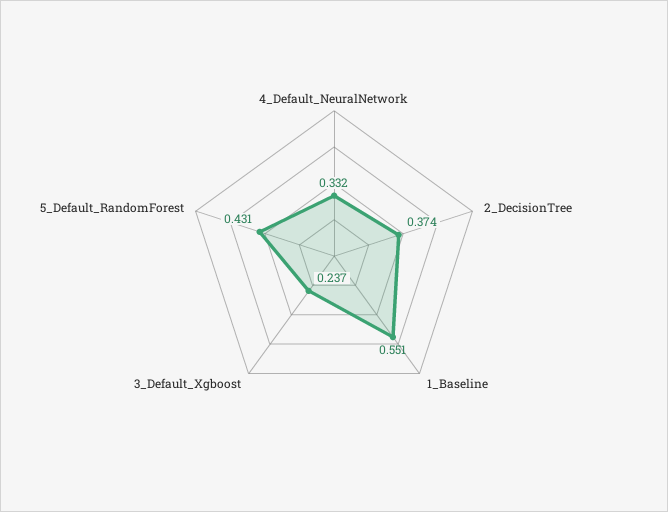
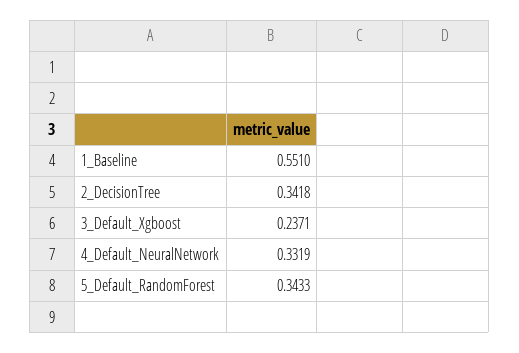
  {
    "4_Default_NeuralNetwork": 0.3319,
-   "2_DecisionTree": 0.374,
+   "2_DecisionTree": 0.3418,
    "1_Baseline": 0.551,
    "3_Default_Xgboost": 0.2371,
-   "5_Default_RandomForest": 0.431
+   "5_Default_RandomForest": 0.3433
  }

